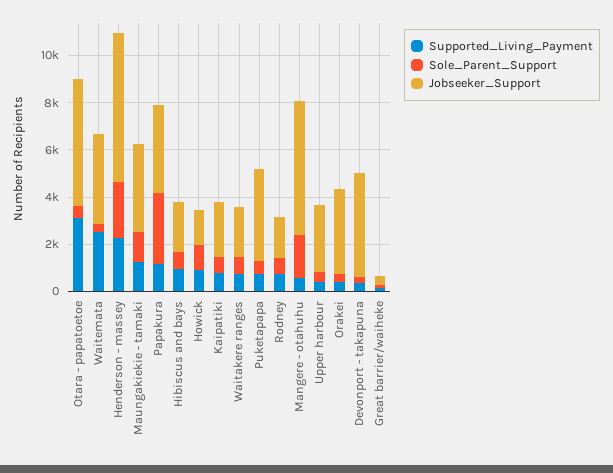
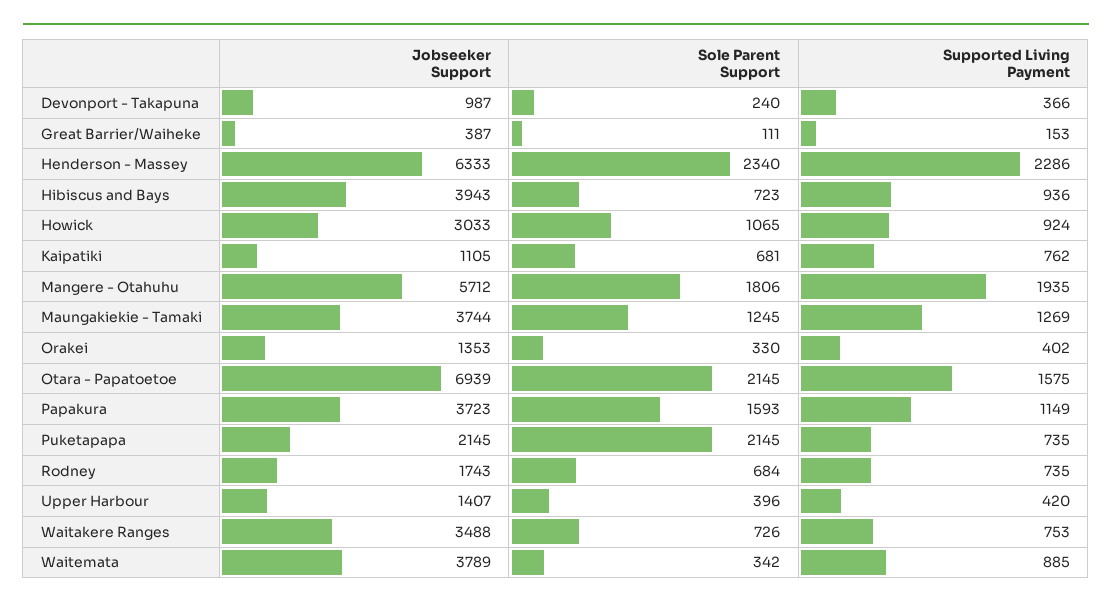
  {
    "Supported_Living_Payment": {
-     "Otara - papatoetoe": 3000,
+     "Otara - papatoetoe": 1575,
-     "Waitemata": 2500,
+     "Waitemata": 885,
      "Henderson - massey": 2286,
      "Maungakiekie - tamaki": 1269,
      "Papakura": 1149,
      "Hibiscus and bays": 936,
      "Howick": 924,
      "Kaipatiki": 762,
      "Waitakere ranges": 753,
      "Puketapapa": 735,
      "Rodney": 735,
-     "Mangere - otahuhu": 500,
+     "Mangere - otahuhu": 1935,
      "Upper harbour": 420,
      "Orakei": 402,
      "Devonport - takapuna": 366,
      "Great barrier/waiheke": 153
    },
    "Sole_Parent_Support": {
-     "Otara - papatoetoe": 500,
+     "Otara - papatoetoe": 2145,
      "Waitemata": 342,
      "Henderson - massey": 2340,
      "Maungakiekie - tamaki": 1245,
-     "Papakura": 3000,
+     "Papakura": 1593,
      "Hibiscus and bays": 723,
      "Howick": 1065,
      "Kaipatiki": 681,
      "Waitakere ranges": 726,
-     "Puketapapa": 500,
+     "Puketapapa": 2145,
      "Rodney": 684,
      "Mangere - otahuhu": 1806,
      "Upper harbour": 396,
      "Orakei": 330,
      "Devonport - takapuna": 240,
      "Great barrier/waiheke": 111
    },
    "Jobseeker_Support": {
-     "Otara - papatoetoe": 5500,
+     "Otara - papatoetoe": 6939,
      "Waitemata": 3789,
      "Henderson - massey": 6333,
      "Maungakiekie - tamaki": 3744,
      "Papakura": 3723,
-     "Hibiscus and bays": 2000,
+     "Hibiscus and bays": 3943,
-     "Howick": 1500,
+     "Howick": 3033,
-     "Kaipatiki": 2500,
+     "Kaipatiki": 1105,
-     "Waitakere ranges": 2000,
+     "Waitakere ranges": 3488,
-     "Puketapapa": 4000,
+     "Puketapapa": 2145,
      "Rodney": 1743,
      "Mangere - otahuhu": 5712,
-     "Upper harbour": 3000,
+     "Upper harbour": 1407,
-     "Orakei": 3500,
+     "Orakei": 1353,
-     "Devonport - takapuna": 4500,
+     "Devonport - takapuna": 987,
      "Great barrier/waiheke": 387
    }
  }

